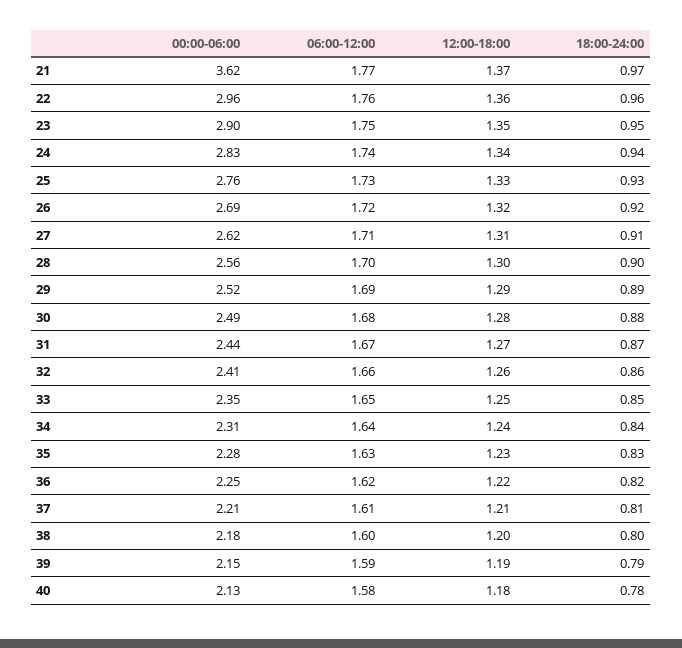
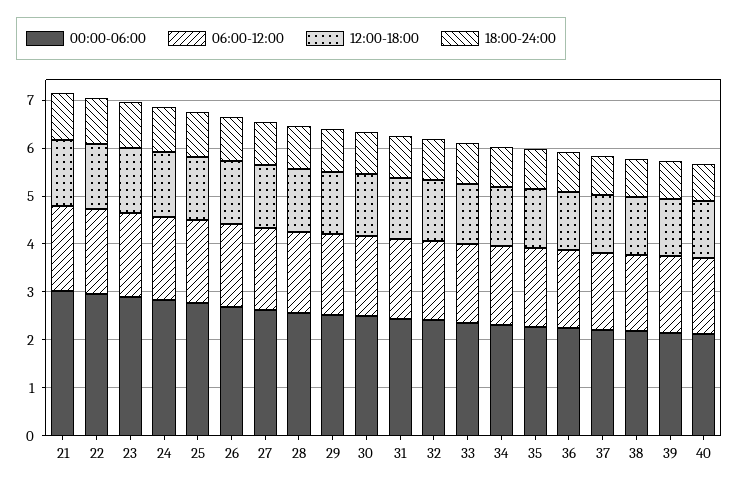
  {
    "00:00-06:00": {
-     "21": 3.62,
+     "21": 3,
      "22": 2.96,
      "23": 2.9,
      "24": 2.83,
      "25": 2.76,
      "26": 2.69,
      "27": 2.62,
      "28": 2.56,
      "29": 2.52,
      "30": 2.49,
      "31": 2.44,
      "32": 2.41,
      "33": 2.35,
      "34": 2.31,
      "35": 2.28,
      "36": 2.25,
      "37": 2.21,
      "38": 2.18,
      "39": 2.15,
      "40": 2.13
    },
    "06:00-12:00": {
      "21": 1.77,
      "22": 1.76,
      "23": 1.75,
      "24": 1.74,
      "25": 1.73,
      "26": 1.72,
      "27": 1.71,
      "28": 1.7,
      "29": 1.69,
      "30": 1.68,
      "31": 1.67,
      "32": 1.66,
      "33": 1.65,
      "34": 1.64,
      "35": 1.63,
      "36": 1.62,
      "37": 1.61,
      "38": 1.6,
      "39": 1.59,
      "40": 1.58
    },
    "12:00-18:00": {
      "21": 1.37,
      "22": 1.36,
      "23": 1.35,
      "24": 1.34,
      "25": 1.33,
      "26": 1.32,
      "27": 1.31,
      "28": 1.3,
      "29": 1.29,
      "30": 1.28,
      "31": 1.27,
      "32": 1.26,
      "33": 1.25,
      "34": 1.24,
      "35": 1.23,
      "36": 1.22,
      "37": 1.21,
      "38": 1.2,
      "39": 1.19,
      "40": 1.18
    },
    "18:00-24:00": {
      "21": 0.97,
      "22": 0.96,
      "23": 0.95,
      "24": 0.94,
      "25": 0.93,
      "26": 0.92,
      "27": 0.91,
      "28": 0.9,
      "29": 0.89,
      "30": 0.88,
      "31": 0.87,
      "32": 0.86,
      "33": 0.85,
      "34": 0.84,
      "35": 0.83,
      "36": 0.82,
      "37": 0.81,
      "38": 0.8,
      "39": 0.79,
      "40": 0.78
    }
  }

